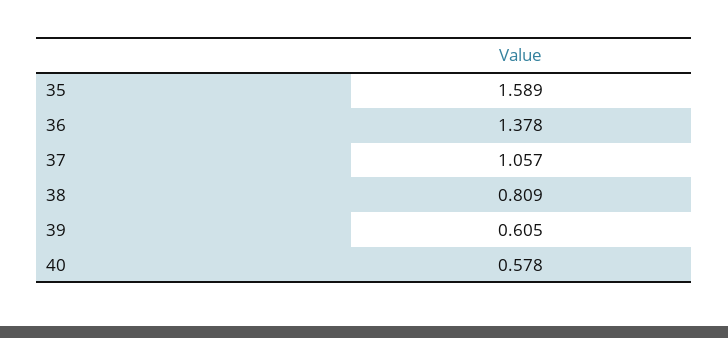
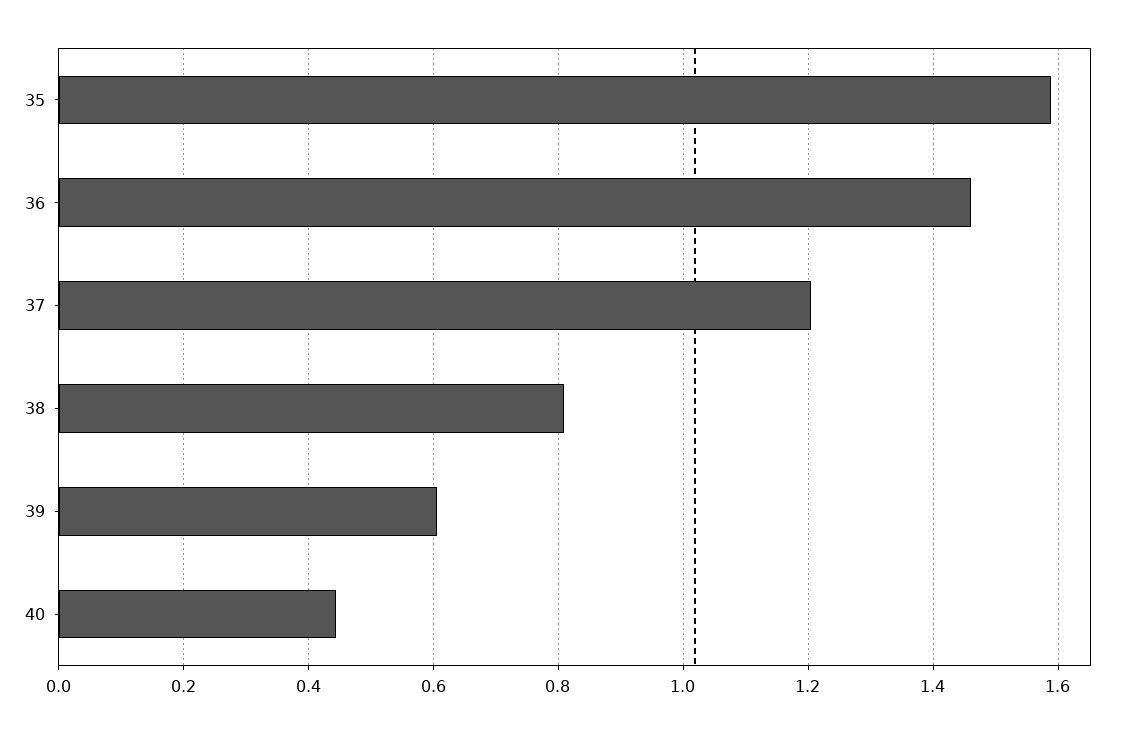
  {
    "35": 1.589,
-   "36": 1.378,
+   "36": 1.46,
-   "37": 1.057,
+   "37": 1.2,
    "38": 0.809,
    "39": 0.605,
-   "40": 0.578
+   "40": 0.44
  }

